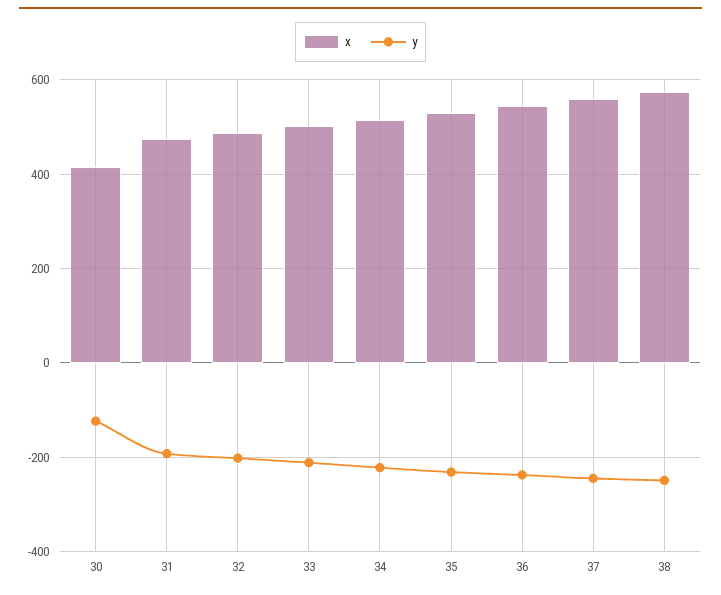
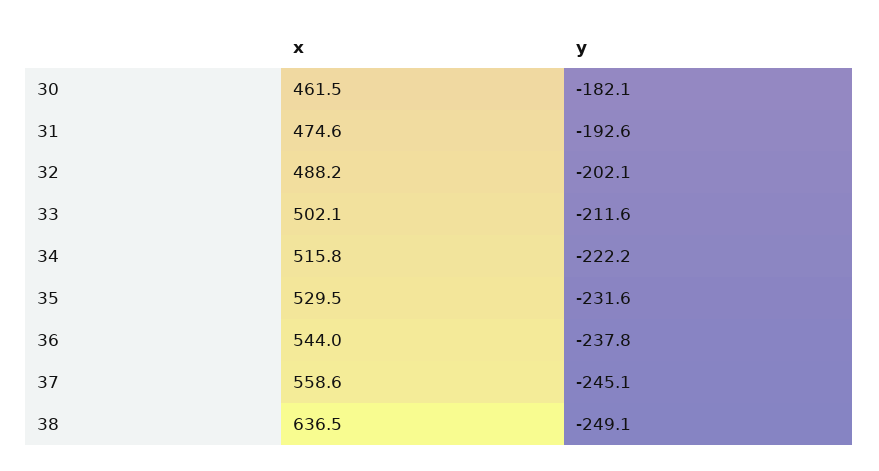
  {
    "x": {
-     "30": 420,
+     "30": 461.5,
      "31": 474.6,
      "32": 488.2,
      "33": 502.1,
      "34": 515.8,
      "35": 529.5,
      "36": 544,
      "37": 558.6,
-     "38": 580
+     "38": 636.5
    },
    "y": {
-     "30": -120,
+     "30": -182.1,
      "31": -192.6,
      "32": -202.1,
      "33": -211.6,
      "34": -222.2,
      "35": -231.6,
      "36": -237.8,
      "37": -245.1,
      "38": -249.1
    }
  }

